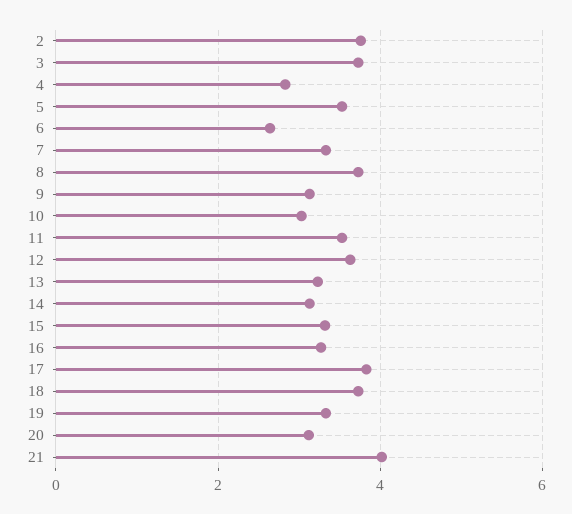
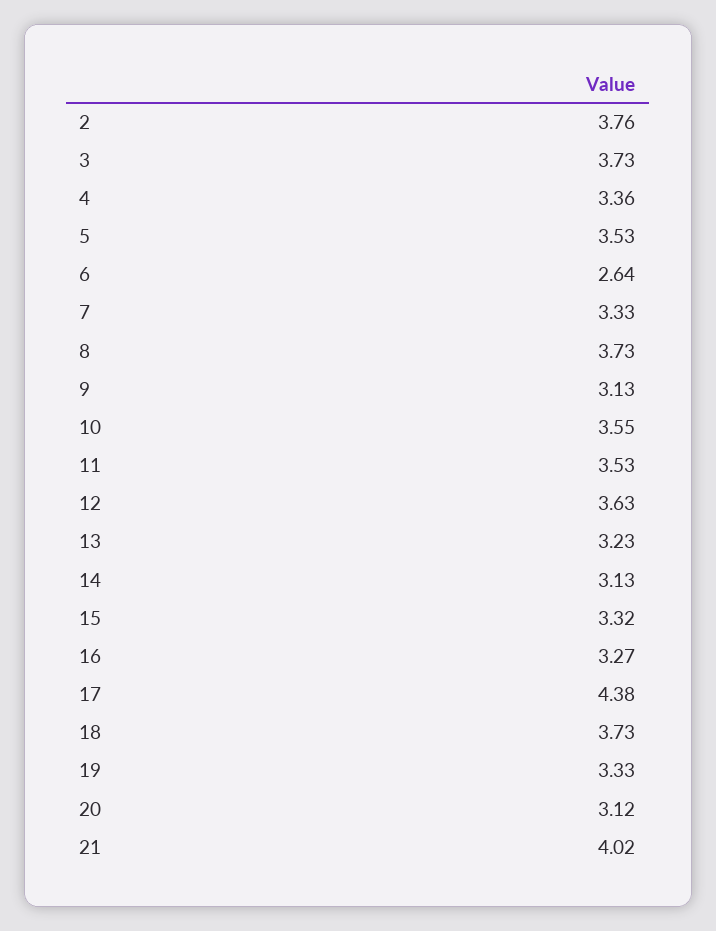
  {
    "2": 3.76,
    "3": 3.73,
-   "4": 2.8,
+   "4": 3.36,
    "5": 3.53,
    "6": 2.64,
    "7": 3.33,
    "8": 3.73,
    "9": 3.13,
-   "10": 3,
+   "10": 3.55,
    "11": 3.53,
    "12": 3.63,
    "13": 3.23,
    "14": 3.13,
    "15": 3.32,
    "16": 3.27,
-   "17": 3.8,
+   "17": 4.38,
    "18": 3.73,
    "19": 3.33,
    "20": 3.12,
    "21": 4.02
  }

